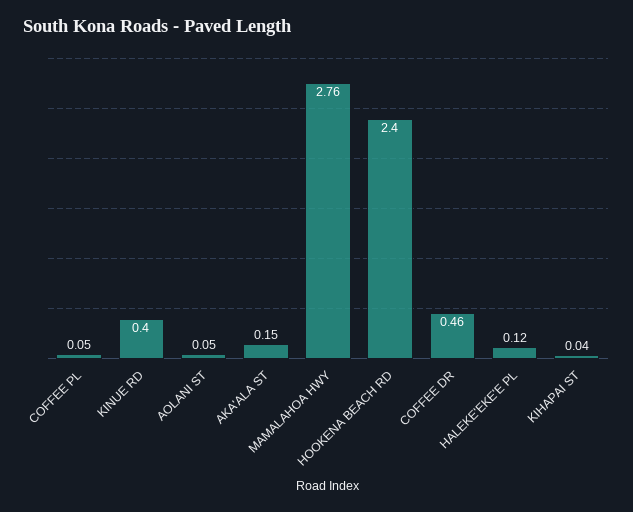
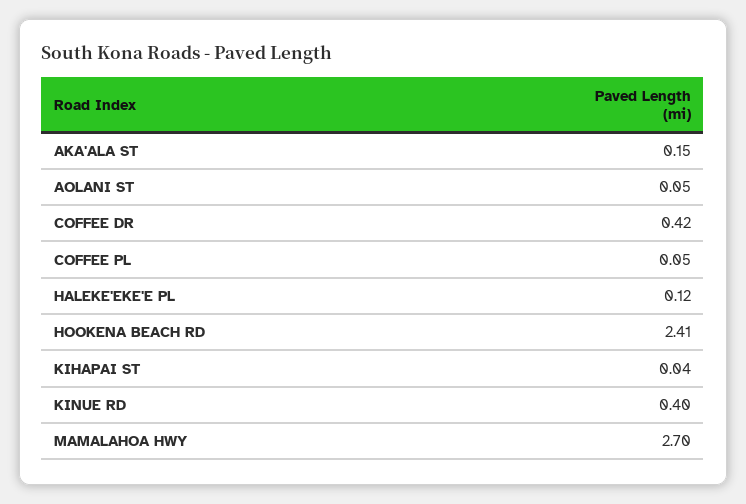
  {
    "COFFEE PL": 0.05,
    "KINUE RD": 0.4,
    "AOLANI ST": 0.05,
    "AKA'ALA ST": 0.15,
-   "MAMALAHOA HWY": 2.76,
+   "MAMALAHOA HWY": 2.7,
-   "HOOKENA BEACH RD": 2.4,
+   "HOOKENA BEACH RD": 2.41,
-   "COFFEE DR": 0.46,
+   "COFFEE DR": 0.42,
    "HALEKE'EKE'E PL": 0.12,
    "KIHAPAI ST": 0.04
  }

